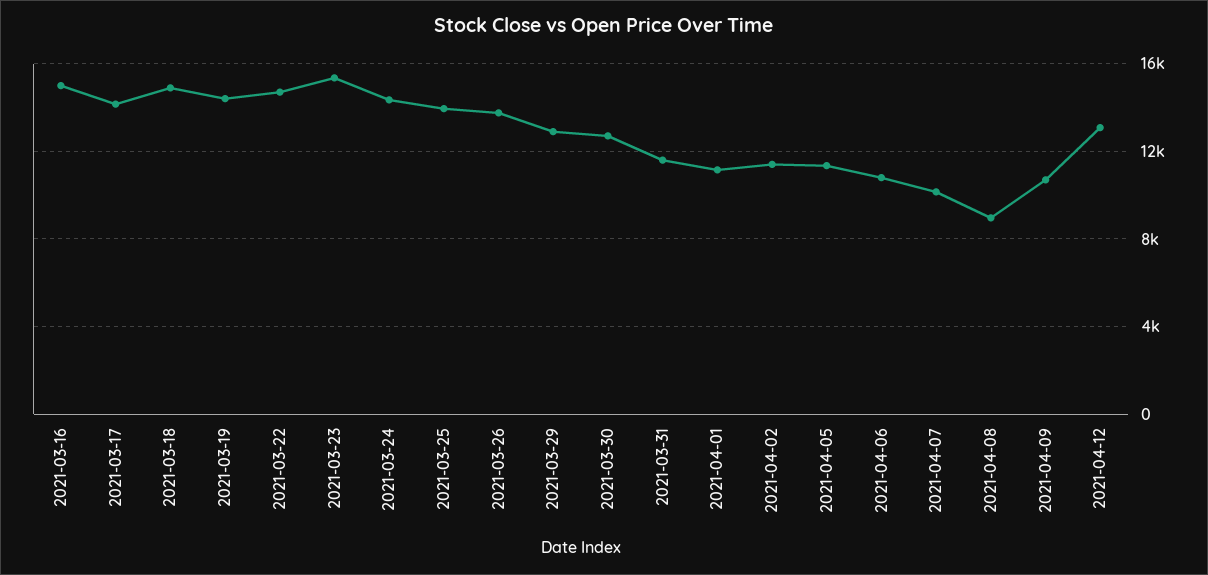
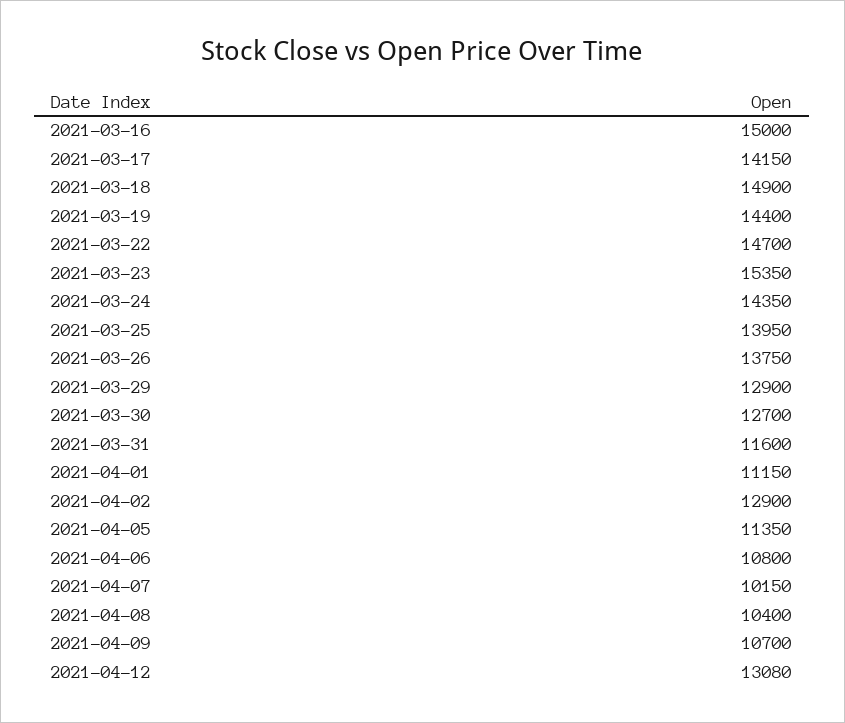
  {
    "2021-03-16": 15000,
    "2021-03-17": 14150,
    "2021-03-18": 14900,
    "2021-03-19": 14400,
    "2021-03-22": 14700,
    "2021-03-23": 15350,
    "2021-03-24": 14350,
    "2021-03-25": 13950,
    "2021-03-26": 13750,
    "2021-03-29": 12900,
    "2021-03-30": 12700,
    "2021-03-31": 11600,
    "2021-04-01": 11150,
-   "2021-04-02": 11500,
+   "2021-04-02": 12900,
    "2021-04-05": 11350,
    "2021-04-06": 10800,
    "2021-04-07": 10150,
-   "2021-04-08": 9000,
+   "2021-04-08": 10400,
    "2021-04-09": 10700,
    "2021-04-12": 13080
  }

